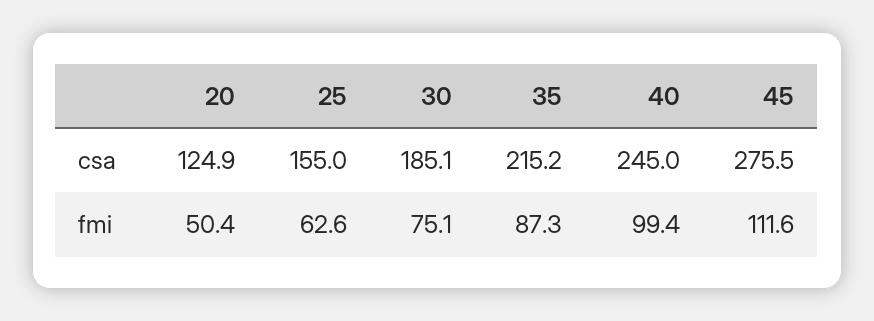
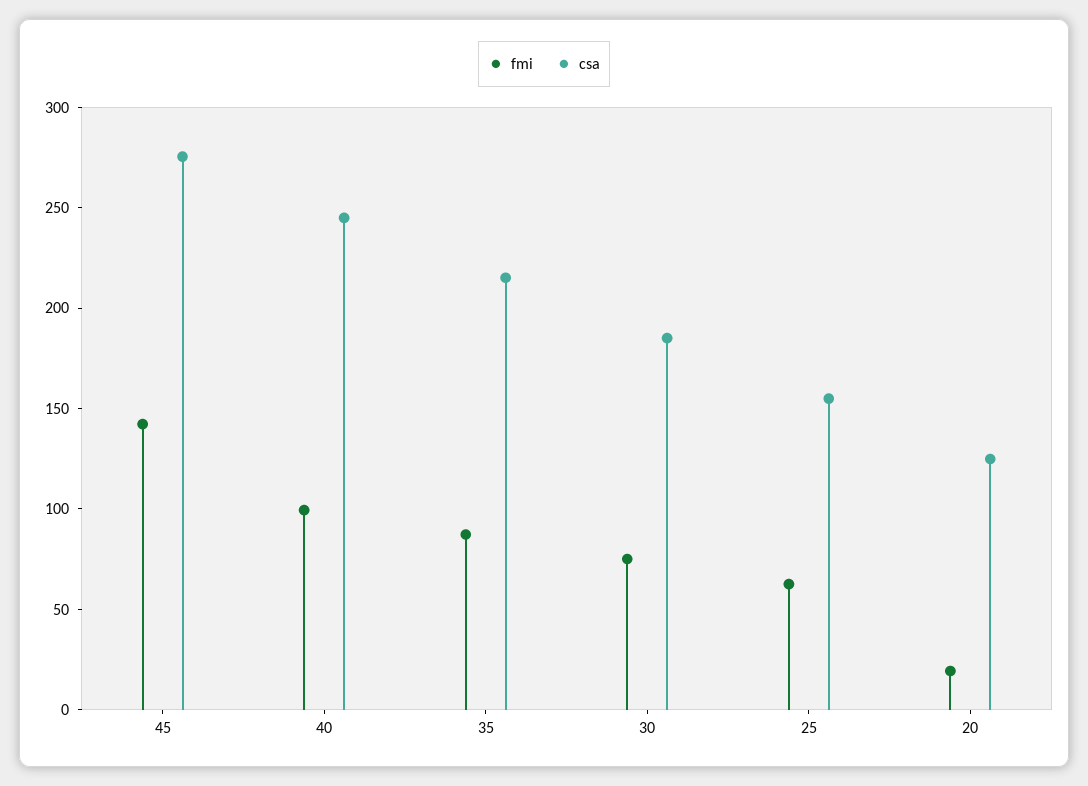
  {
    "csa": {
      "20": 124.9,
      "25": 155,
      "30": 185.1,
      "35": 215.2,
      "40": 245,
      "45": 275.5
    },
    "fmi": {
-     "20": 50.4,
+     "20": 20,
      "25": 62.6,
      "30": 75.1,
      "35": 87.3,
      "40": 99.4,
-     "45": 111.6
+     "45": 140
    }
  }

